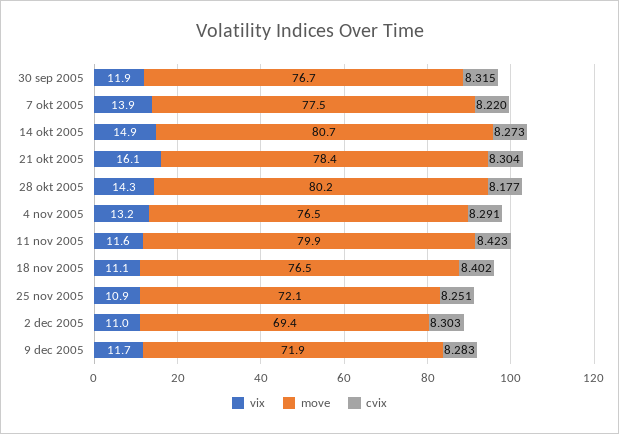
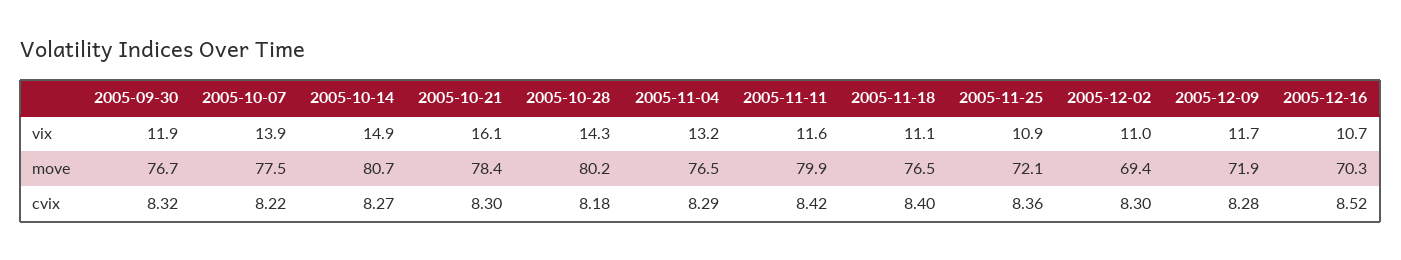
  {
    "vix": {
      "30 sep 2005": 11.9,
      "7 okt 2005": 13.9,
      "14 okt 2005": 14.9,
      "21 okt 2005": 16.1,
      "28 okt 2005": 14.3,
      "4 nov 2005": 13.2,
      "11 nov 2005": 11.6,
      "18 nov 2005": 11.1,
      "25 nov 2005": 10.9,
      "2 dec 2005": 11,
-     "9 dec 2005": 11.7
+     "9 dec 2005": 11.7,
+     "2005-12-16": 10.7
    },
    "move": {
      "30 sep 2005": 76.7,
      "7 okt 2005": 77.5,
      "14 okt 2005": 80.7,
      "21 okt 2005": 78.4,
      "28 okt 2005": 80.2,
      "4 nov 2005": 76.5,
      "11 nov 2005": 79.9,
      "18 nov 2005": 76.5,
      "25 nov 2005": 72.1,
      "2 dec 2005": 69.4,
-     "9 dec 2005": 71.9
+     "9 dec 2005": 71.9,
+     "2005-12-16": 70.3
    },
    "cvix": {
      "30 sep 2005": 8.315,
      "7 okt 2005": 8.22,
      "14 okt 2005": 8.273,
      "21 okt 2005": 8.304,
      "28 okt 2005": 8.177,
      "4 nov 2005": 8.291,
      "11 nov 2005": 8.423,
      "18 nov 2005": 8.402,
-     "25 nov 2005": 8.251,
+     "25 nov 2005": 8.36,
      "2 dec 2005": 8.303,
-     "9 dec 2005": 8.283
+     "9 dec 2005": 8.283,
+     "2005-12-16": 8.52
    }
  }

